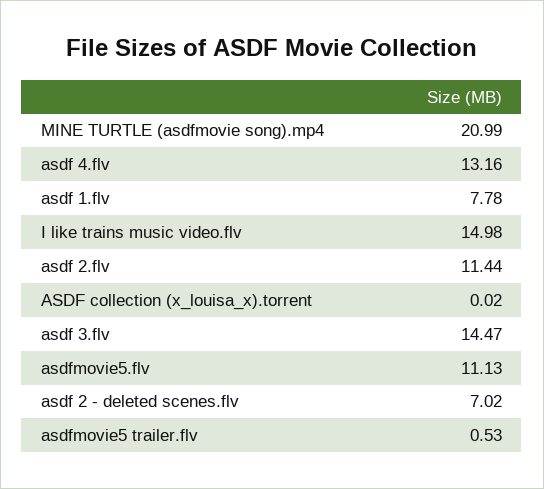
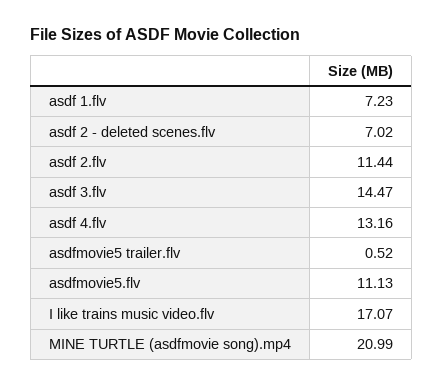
  {
    "MINE TURTLE (asdfmovie song).mp4": 20.99,
    "asdf 4.flv": 13.16,
-   "asdf 1.flv": 7.78,
+   "asdf 1.flv": 7.23,
-   "I like trains music video.flv": 14.98,
+   "I like trains music video.flv": 17.07,
    "asdf 2.flv": 11.44,
-   "ASDF collection (x_louisa_x).torrent": 0.02,
    "asdf 3.flv": 14.47,
    "asdfmovie5.flv": 11.13,
    "asdf 2 - deleted scenes.flv": 7.02,
-   "asdfmovie5 trailer.flv": 0.53
+   "asdfmovie5 trailer.flv": 0.52
  }

